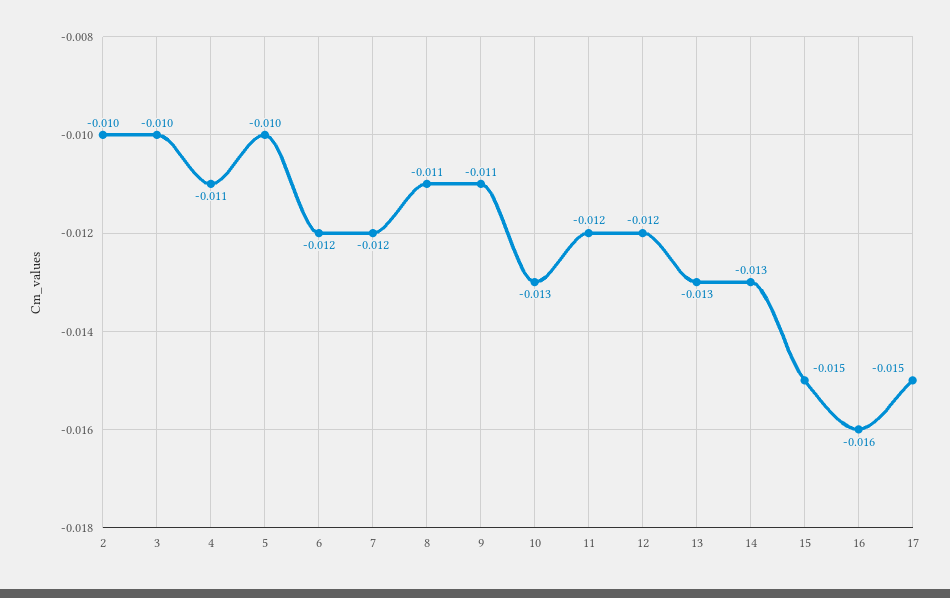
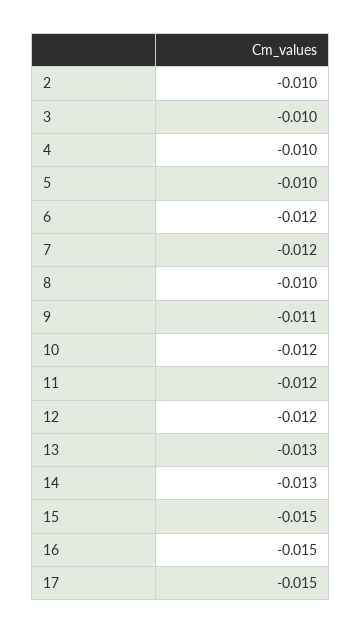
  {
    "2": -0.01,
    "3": -0.01,
-   "4": -0.011,
+   "4": -0.01,
    "5": -0.01,
    "6": -0.012,
    "7": -0.012,
-   "8": -0.011,
+   "8": -0.01,
    "9": -0.011,
-   "10": -0.013,
+   "10": -0.012,
    "11": -0.012,
    "12": -0.012,
    "13": -0.013,
    "14": -0.013,
    "15": -0.015,
-   "16": -0.016,
+   "16": -0.015,
    "17": -0.015
  }

